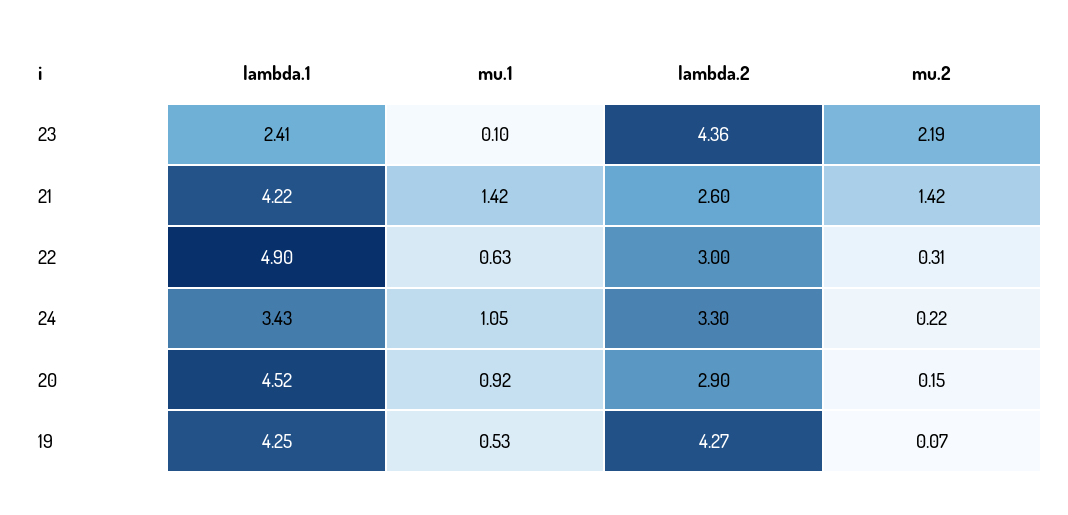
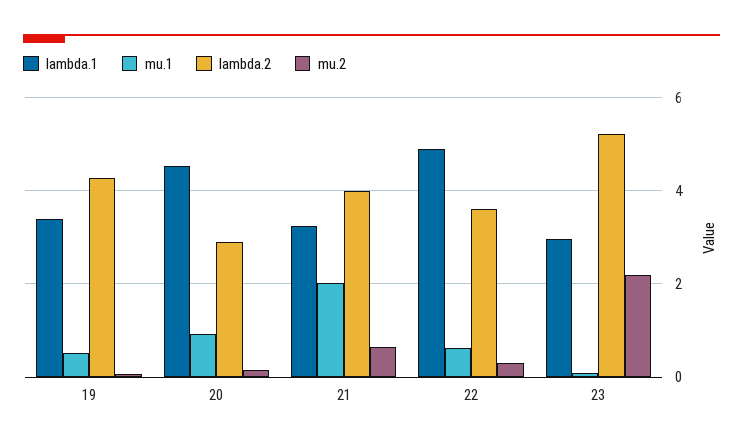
  {
    "lambda.1": {
-     "23": 2.41,
+     "23": 3,
-     "21": 4.22,
+     "21": 3.2,
      "22": 4.9,
-     "24": 3.43,
      "20": 4.52,
-     "19": 4.25
+     "19": 3.4
    },
    "mu.1": {
      "23": 0.1,
-     "21": 1.42,
+     "21": 2,
      "22": 0.63,
-     "24": 1.05,
      "20": 0.92,
      "19": 0.53
    },
    "lambda.2": {
-     "23": 4.36,
+     "23": 5.2,
-     "21": 2.6,
+     "21": 4,
-     "22": 3,
+     "22": 3.6,
-     "24": 3.3,
      "20": 2.9,
      "19": 4.27
    },
    "mu.2": {
      "23": 2.19,
-     "21": 1.42,
+     "21": 0.6,
      "22": 0.31,
-     "24": 0.22,
      "20": 0.15,
      "19": 0.07
    }
  }

